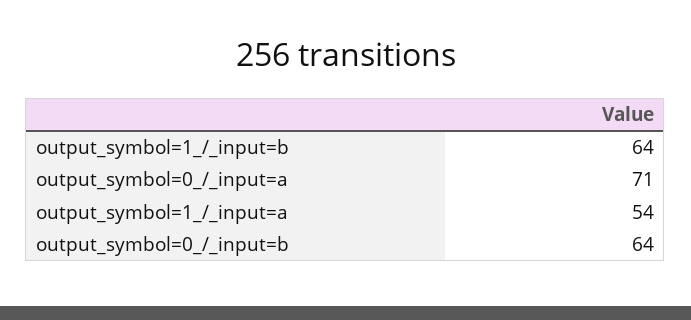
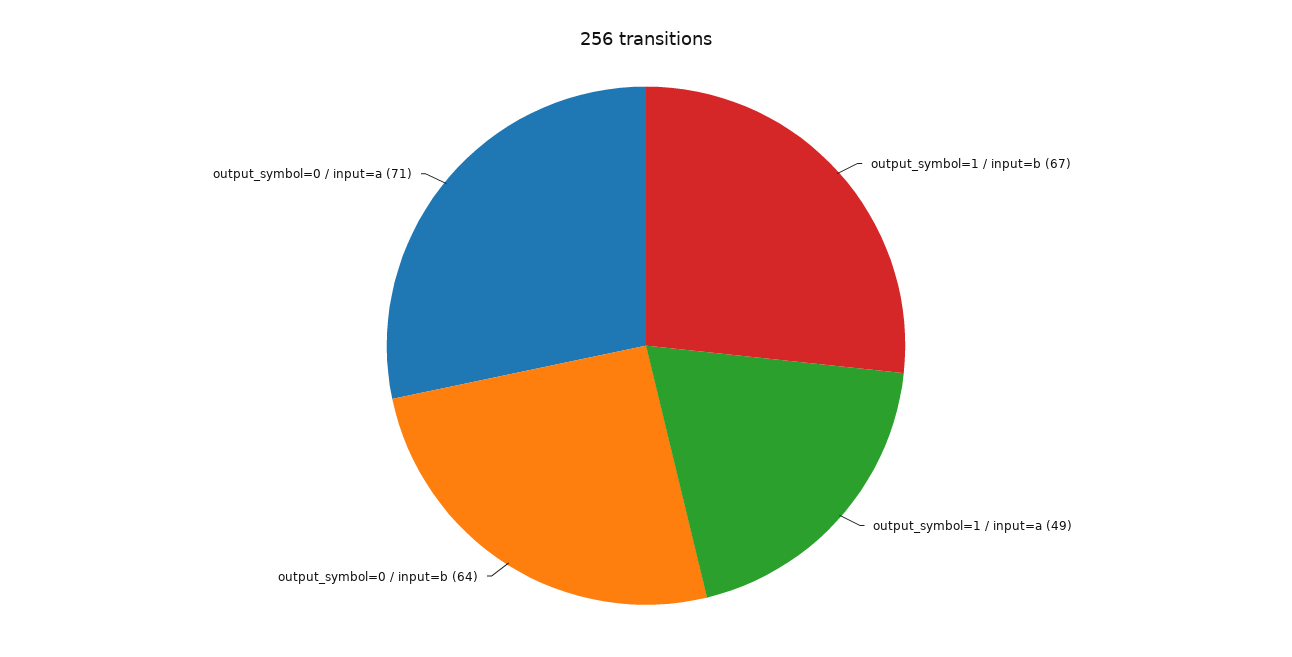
  {
-   "output_symbol=1_/_input=b": 64,
+   "output_symbol=1_/_input=b": 67,
    "output_symbol=0_/_input=a": 71,
-   "output_symbol=1_/_input=a": 54,
+   "output_symbol=1_/_input=a": 49,
    "output_symbol=0_/_input=b": 64
  }

